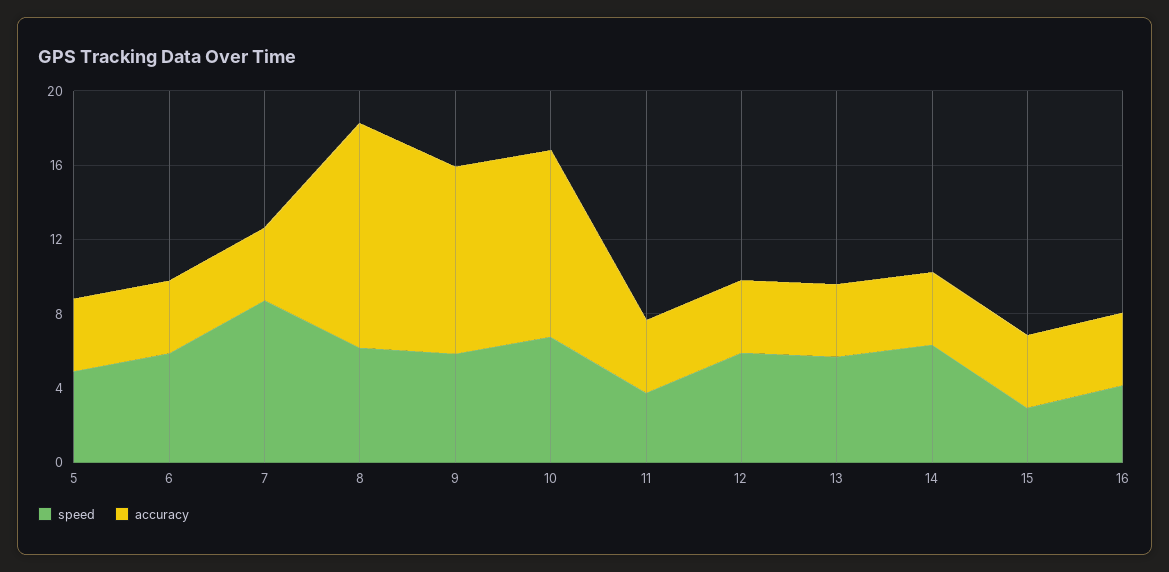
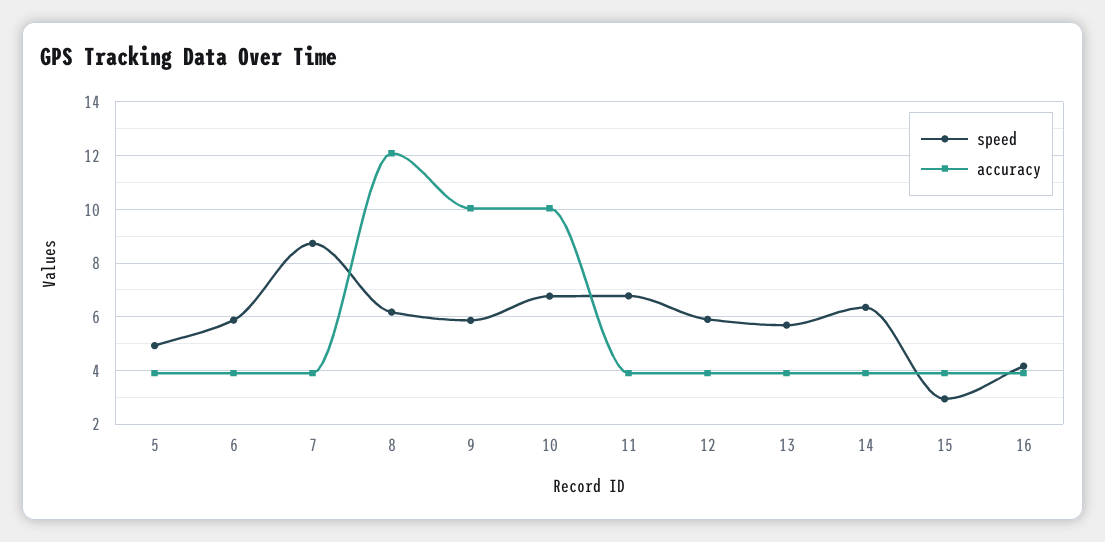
  {
    "speed": {
      "5": 5,
      "6": 6,
      "7": 8.75,
      "8": 6.25,
      "9": 5.75,
      "10": 6.75,
-     "11": 4,
+     "11": 6.75,
      "12": 6,
      "13": 5.75,
      "14": 6.25,
      "15": 3,
      "16": 4.25
    },
    "accuracy": {
      "5": 4,
      "6": 4,
      "7": 4,
      "8": 12,
      "9": 10,
      "10": 10,
      "11": 4,
      "12": 4,
      "13": 4,
      "14": 4,
      "15": 4,
      "16": 4
    }
  }

